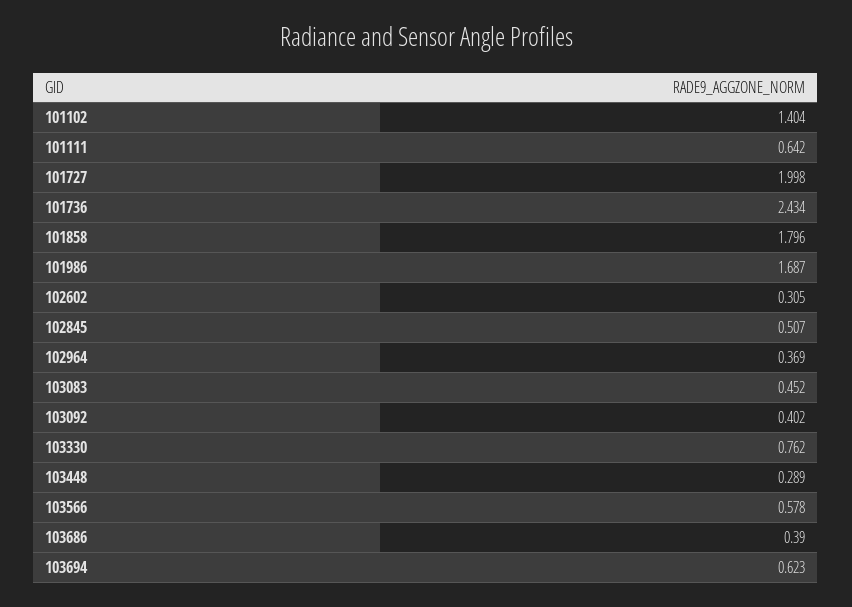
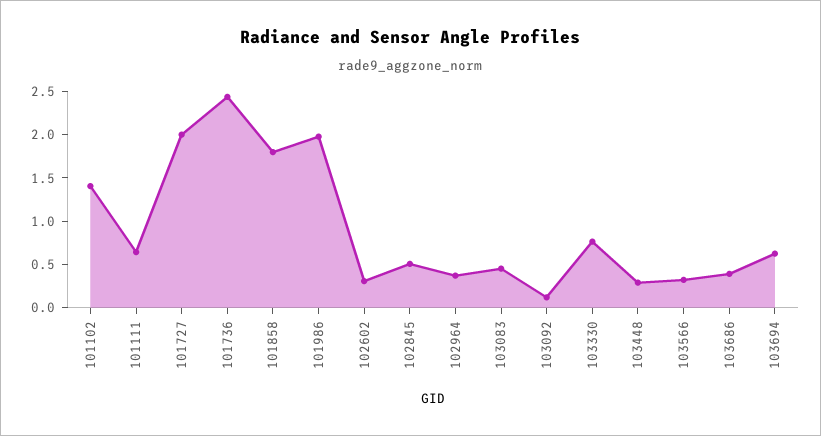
  {
    "101102": 1.404,
    "101111": 0.642,
    "101727": 1.998,
    "101736": 2.434,
    "101858": 1.796,
-   "101986": 1.687,
+   "101986": 2,
    "102602": 0.305,
    "102845": 0.507,
    "102964": 0.369,
    "103083": 0.452,
-   "103092": 0.402,
+   "103092": 0.1,
    "103330": 0.762,
    "103448": 0.289,
-   "103566": 0.578,
+   "103566": 0.3,
    "103686": 0.39,
    "103694": 0.623
  }

